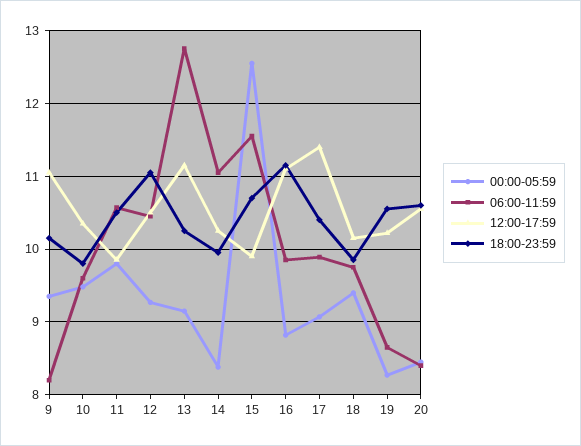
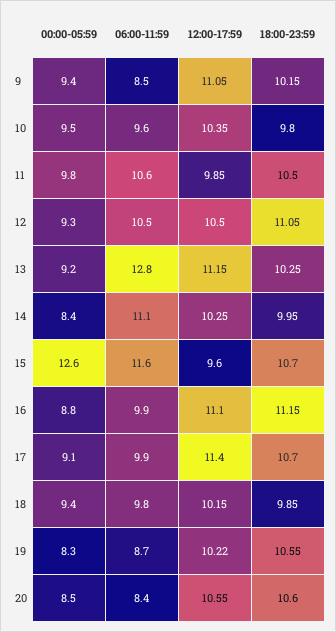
  {
    "00:00-05:59": {
      "9": 9.4,
      "10": 9.5,
      "11": 9.8,
      "12": 9.3,
      "13": 9.2,
      "14": 8.4,
      "15": 12.6,
      "16": 8.8,
      "17": 9.1,
      "18": 9.4,
      "19": 8.3,
      "20": 8.5
    },
    "06:00-11:59": {
-     "9": 8.2,
+     "9": 8.5,
      "10": 9.6,
      "11": 10.6,
      "12": 10.5,
      "13": 12.8,
      "14": 11.1,
      "15": 11.6,
      "16": 9.9,
      "17": 9.9,
      "18": 9.8,
      "19": 8.7,
      "20": 8.4
    },
    "12:00-17:59": {
      "9": 11.05,
      "10": 10.35,
      "11": 9.85,
      "12": 10.5,
      "13": 11.15,
      "14": 10.25,
-     "15": 9.9,
+     "15": 9.6,
      "16": 11.1,
      "17": 11.4,
      "18": 10.15,
      "19": 10.22,
      "20": 10.55
    },
    "18:00-23:59": {
      "9": 10.15,
      "10": 9.8,
      "11": 10.5,
      "12": 11.05,
      "13": 10.25,
      "14": 9.95,
      "15": 10.7,
      "16": 11.15,
-     "17": 10.4,
+     "17": 10.7,
      "18": 9.85,
      "19": 10.55,
      "20": 10.6
    }
  }

